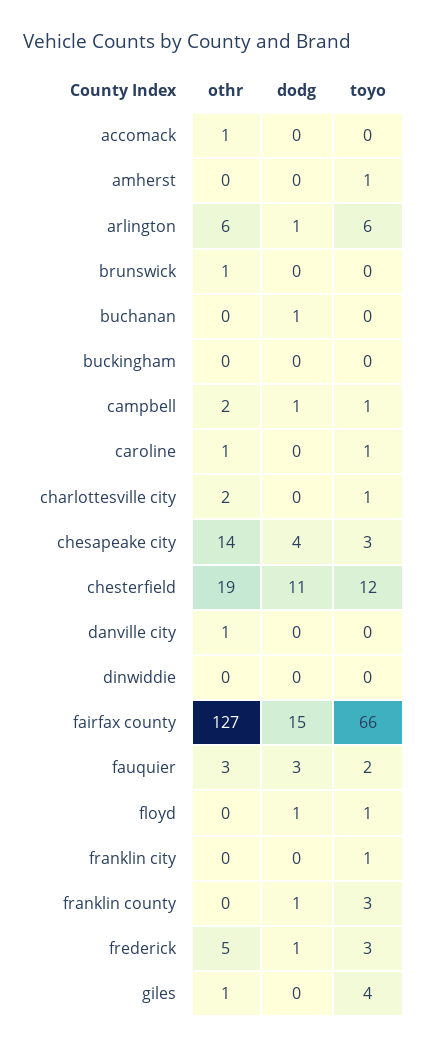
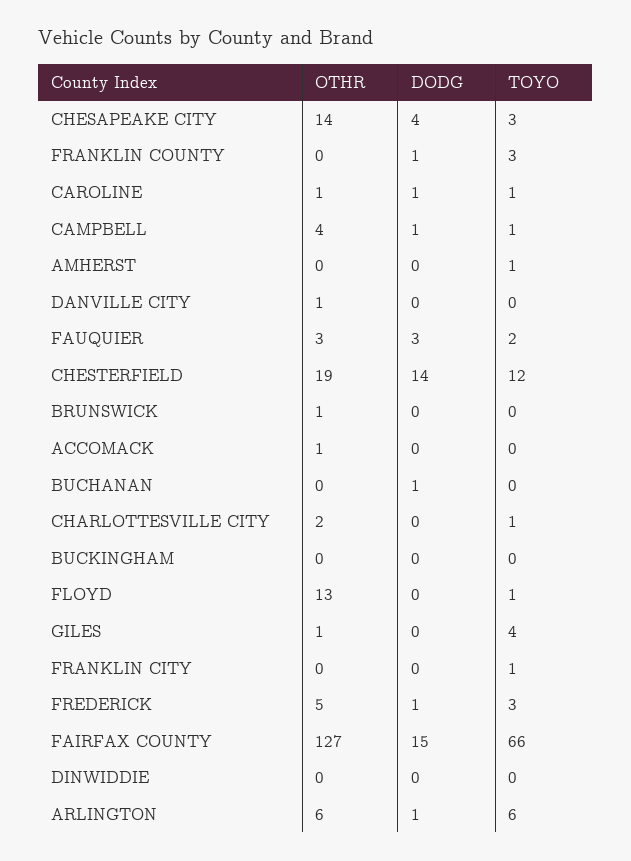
  {
    "othr": {
      "accomack": 1,
      "amherst": 0,
      "arlington": 6,
      "brunswick": 1,
      "buchanan": 0,
      "buckingham": 0,
-     "campbell": 2,
+     "campbell": 4,
      "caroline": 1,
      "charlottesville city": 2,
      "chesapeake city": 14,
      "chesterfield": 19,
      "danville city": 1,
      "dinwiddie": 0,
      "fairfax county": 127,
      "fauquier": 3,
-     "floyd": 0,
+     "floyd": 13,
      "franklin city": 0,
      "franklin county": 0,
      "frederick": 5,
      "giles": 1
    },
    "dodg": {
      "accomack": 0,
      "amherst": 0,
      "arlington": 1,
      "brunswick": 0,
      "buchanan": 1,
      "buckingham": 0,
      "campbell": 1,
-     "caroline": 0,
+     "caroline": 1,
      "charlottesville city": 0,
      "chesapeake city": 4,
-     "chesterfield": 11,
+     "chesterfield": 14,
      "danville city": 0,
      "dinwiddie": 0,
      "fairfax county": 15,
      "fauquier": 3,
-     "floyd": 1,
+     "floyd": 0,
      "franklin city": 0,
      "franklin county": 1,
      "frederick": 1,
      "giles": 0
    },
    "toyo": {
      "accomack": 0,
      "amherst": 1,
      "arlington": 6,
      "brunswick": 0,
      "buchanan": 0,
      "buckingham": 0,
      "campbell": 1,
      "caroline": 1,
      "charlottesville city": 1,
      "chesapeake city": 3,
      "chesterfield": 12,
      "danville city": 0,
      "dinwiddie": 0,
      "fairfax county": 66,
      "fauquier": 2,
      "floyd": 1,
      "franklin city": 1,
      "franklin county": 3,
      "frederick": 3,
      "giles": 4
    }
  }

